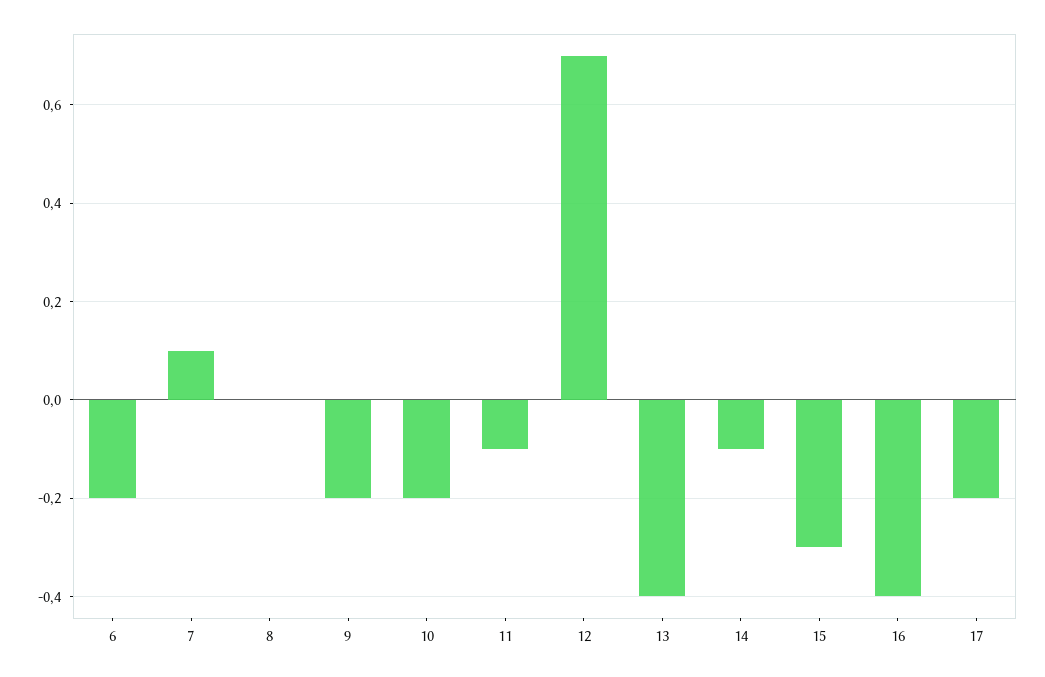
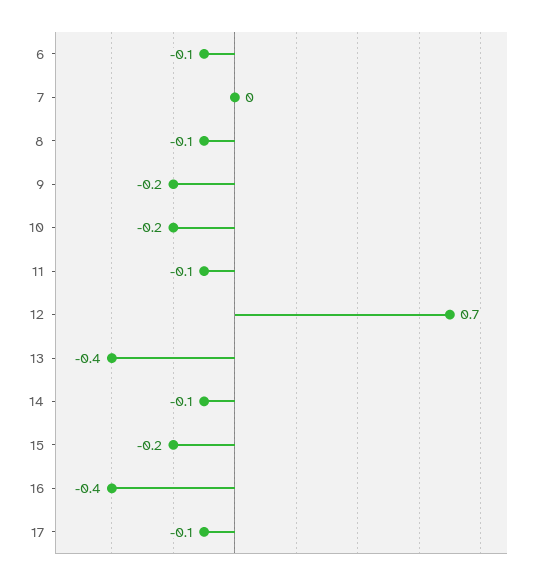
  {
-   "6": -0.2,
+   "6": -0.1,
-   "7": 0.1,
+   "7": 0,
-   "8": 0,
+   "8": -0.1,
    "9": -0.2,
    "10": -0.2,
    "11": -0.1,
    "12": 0.7,
    "13": -0.4,
    "14": -0.1,
-   "15": -0.3,
+   "15": -0.2,
    "16": -0.4,
-   "17": -0.2
+   "17": -0.1
  }

